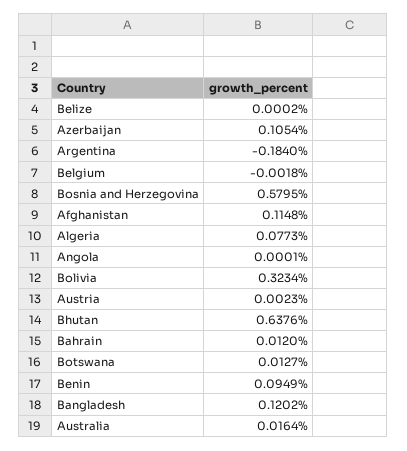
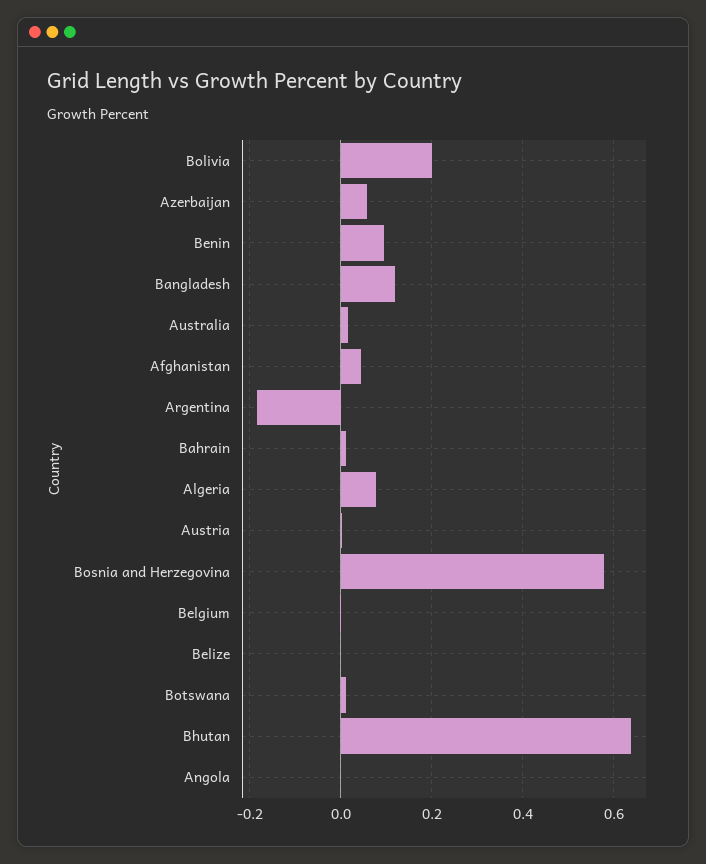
  {
    "Belize": 0.0002,
-   "Azerbaijan": 0.1054,
+   "Azerbaijan": 0.06,
    "Argentina": -0.184,
    "Belgium": -0.0018,
    "Bosnia and Herzegovina": 0.5795,
-   "Afghanistan": 0.1148,
+   "Afghanistan": 0.04,
    "Algeria": 0.0773,
    "Angola": 0.0001,
-   "Bolivia": 0.3234,
+   "Bolivia": 0.2,
    "Austria": 0.0023,
    "Bhutan": 0.6376,
    "Bahrain": 0.012,
    "Botswana": 0.0127,
    "Benin": 0.0949,
    "Bangladesh": 0.1202,
    "Australia": 0.0164
  }

